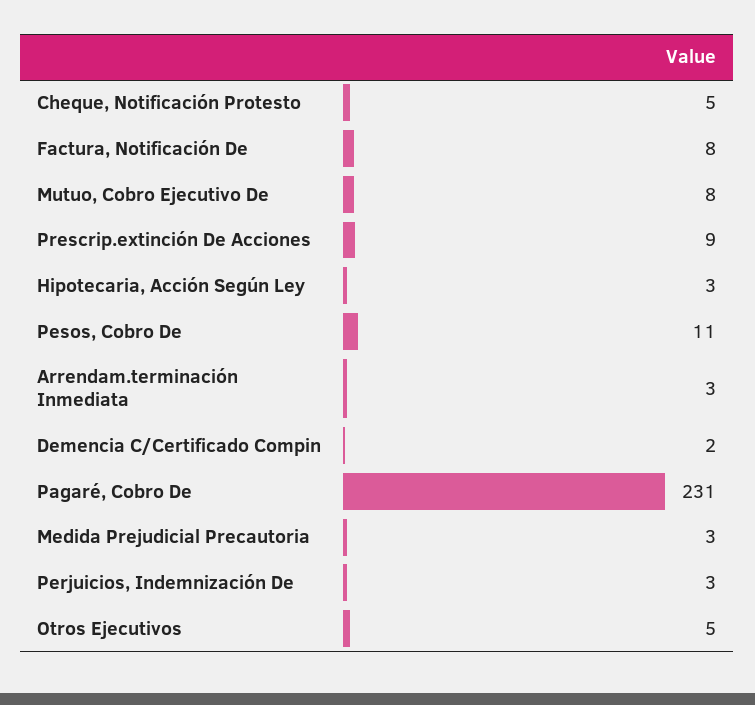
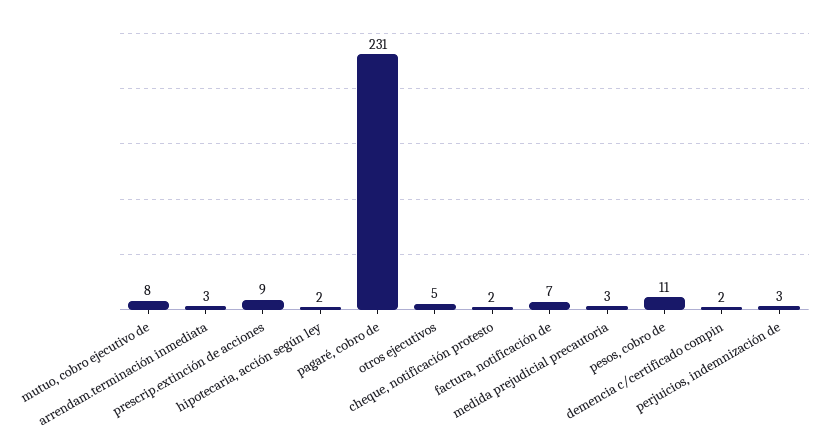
  {
-   "Cheque, Notificación Protesto": 5,
+   "Cheque, Notificación Protesto": 2,
-   "Factura, Notificación De": 8,
+   "Factura, Notificación De": 7,
    "Mutuo, Cobro Ejecutivo De": 8,
    "Prescrip.extinción De Acciones": 9,
-   "Hipotecaria, Acción Según Ley": 3,
+   "Hipotecaria, Acción Según Ley": 2,
    "Pesos, Cobro De": 11,
    "Arrendam.terminación Inmediata": 3,
    "Demencia C/Certificado Compin": 2,
    "Pagaré, Cobro De": 231,
    "Medida Prejudicial Precautoria": 3,
    "Perjuicios, Indemnización De": 3,
    "Otros Ejecutivos": 5
  }

